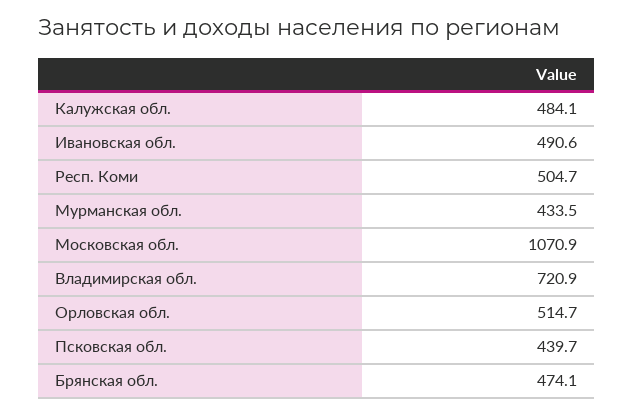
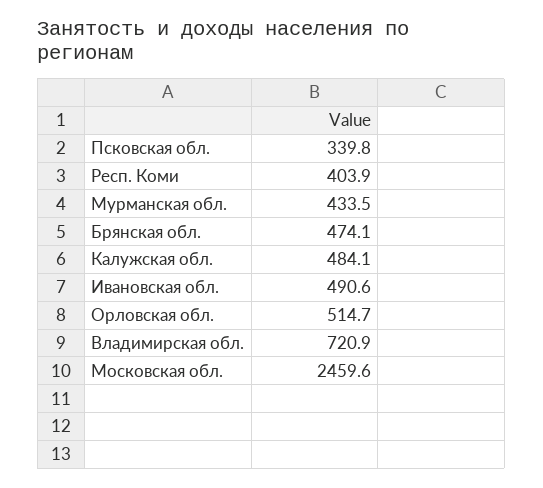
  {
    "Калужская обл.": 484.1,
    "Ивановская обл.": 490.6,
-   "Респ. Коми": 504.7,
+   "Респ. Коми": 403.9,
    "Мурманская обл.": 433.5,
-   "Московская обл.": 1070.9,
+   "Московская обл.": 2459.6,
    "Владимирская обл.": 720.9,
    "Орловская обл.": 514.7,
-   "Псковская обл.": 439.7,
+   "Псковская обл.": 339.8,
    "Брянская обл.": 474.1
  }

